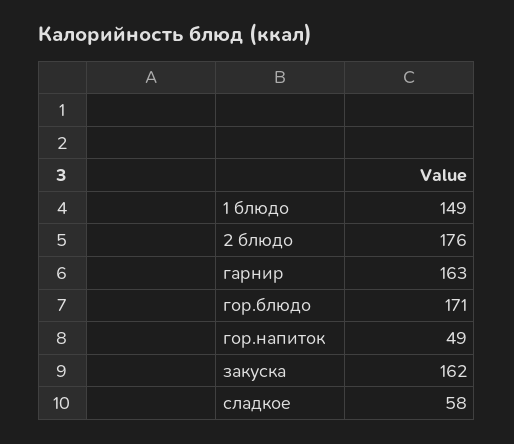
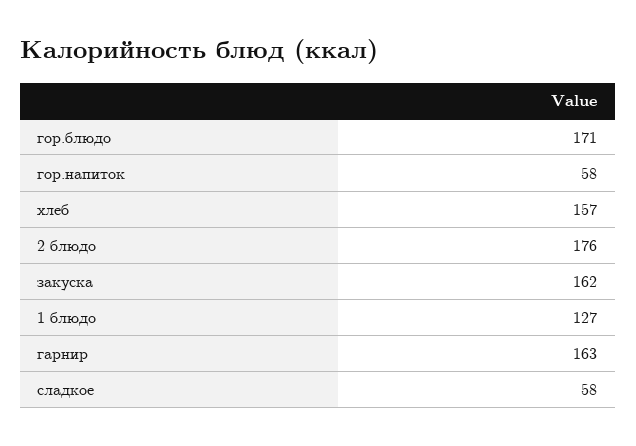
  {
-   "1 блюдо": 149,
+   "1 блюдо": 127,
    "2 блюдо": 176,
    "гарнир": 163,
    "гор.блюдо": 171,
-   "гор.напиток": 49,
+   "гор.напиток": 58,
    "закуска": 162,
-   "сладкое": 58
+   "сладкое": 58,
+   "хлеб": 157
  }

